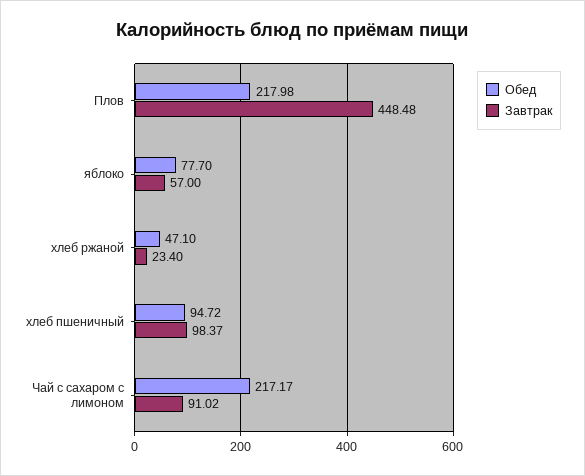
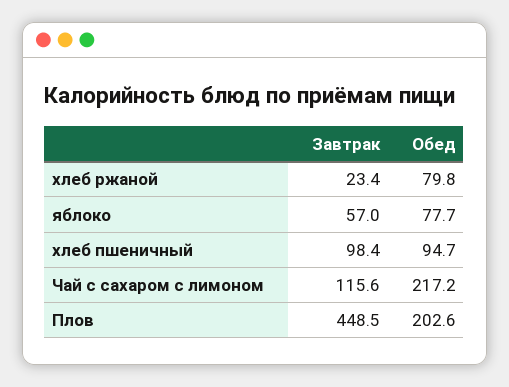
  {
    "Обед": {
-     "Плов": 217.98,
+     "Плов": 202.6,
      "яблоко": 77.7,
-     "хлеб ржаной": 47.1,
+     "хлеб ржаной": 79.8,
      "хлеб пшеничный": 94.72,
      "Чай с сахаром с лимоном": 217.17
    },
    "Завтрак": {
      "Плов": 448.48,
      "яблоко": 57,
      "хлеб ржаной": 23.4,
      "хлеб пшеничный": 98.37,
-     "Чай с сахаром с лимоном": 91.02
+     "Чай с сахаром с лимоном": 115.6
    }
  }

